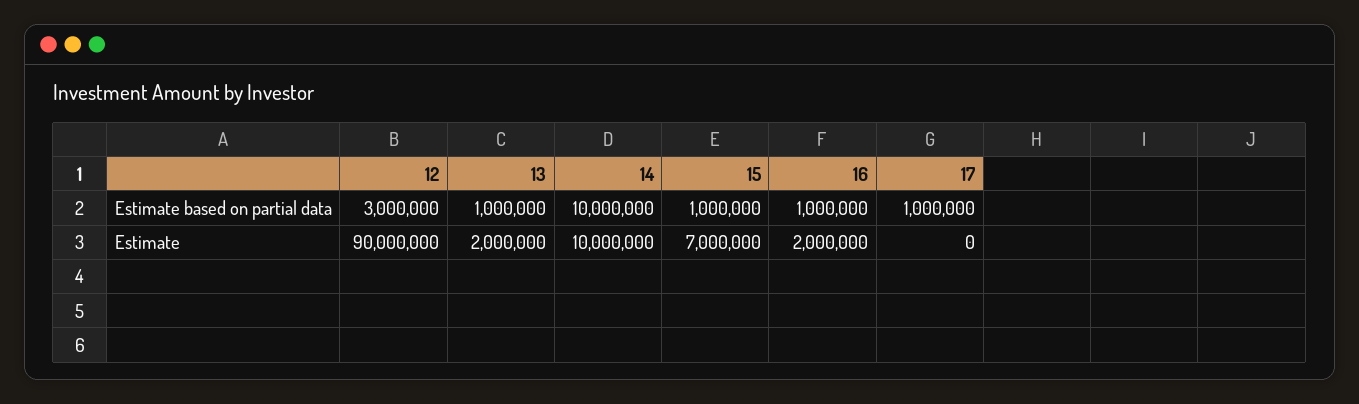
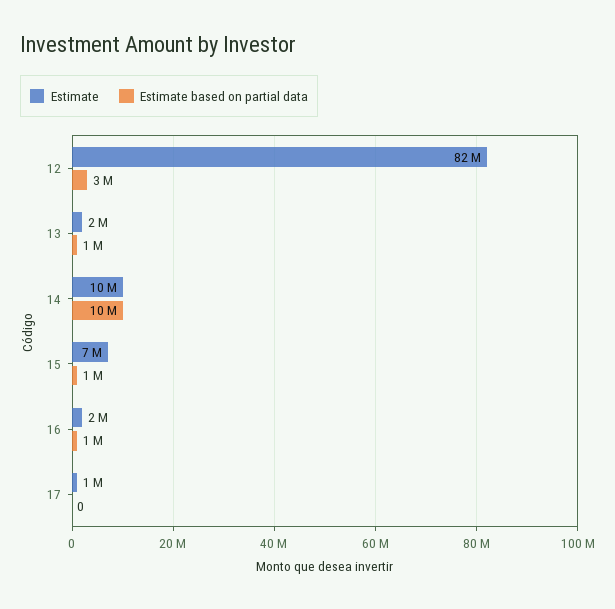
  {
    "Estimate based on partial data": {
      "12": 3000000,
      "13": 1000000,
      "14": 10000000,
      "15": 1000000,
      "16": 1000000,
-     "17": 1000000
+     "17": 0
    },
    "Estimate": {
-     "12": 90000000,
+     "12": 82000000,
      "13": 2000000,
      "14": 10000000,
      "15": 7000000,
      "16": 2000000,
-     "17": 0
+     "17": 1000000
    }
  }

